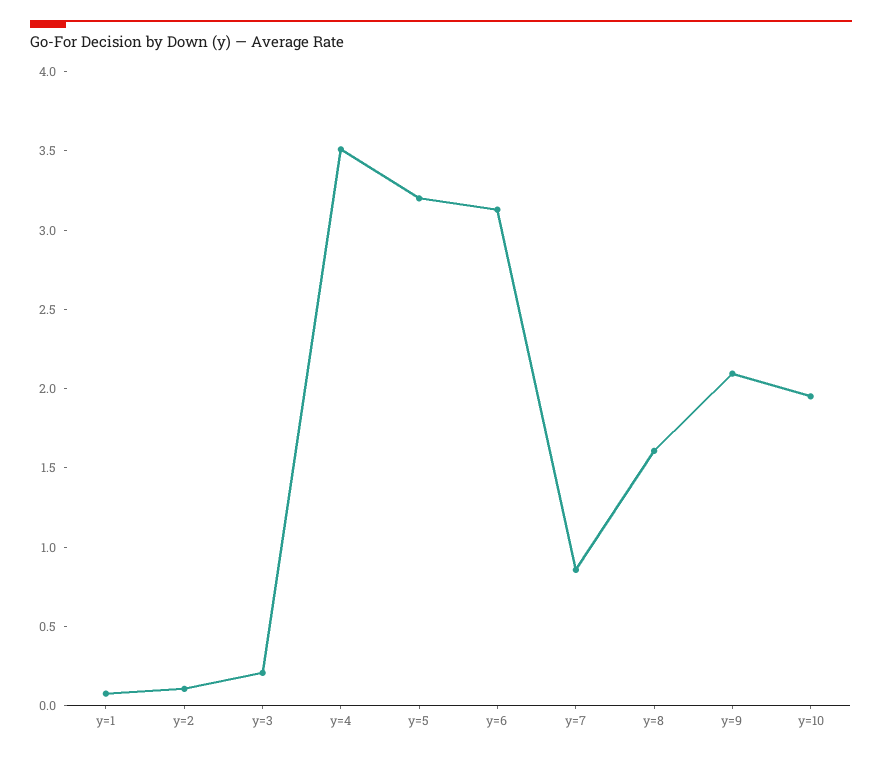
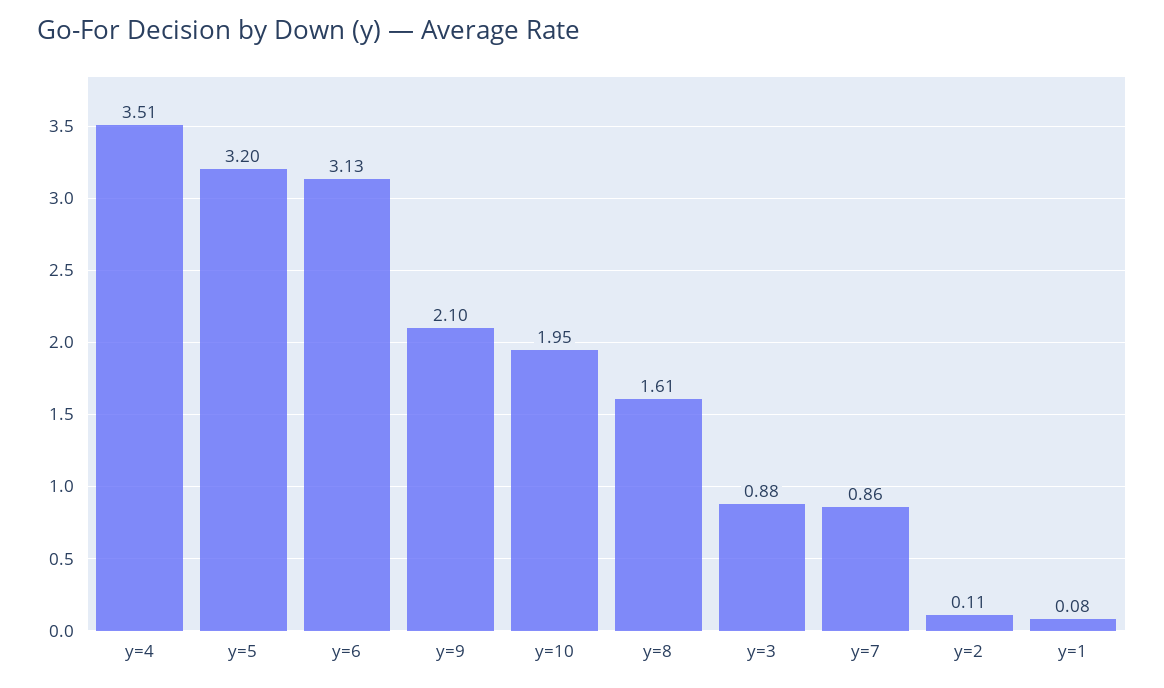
  {
    "y=1": 0.08,
    "y=2": 0.11,
-   "y=3": 0.2,
+   "y=3": 0.88,
    "y=4": 3.51,
    "y=5": 3.2,
    "y=6": 3.13,
    "y=7": 0.86,
    "y=8": 1.61,
    "y=9": 2.1,
    "y=10": 1.95
  }

